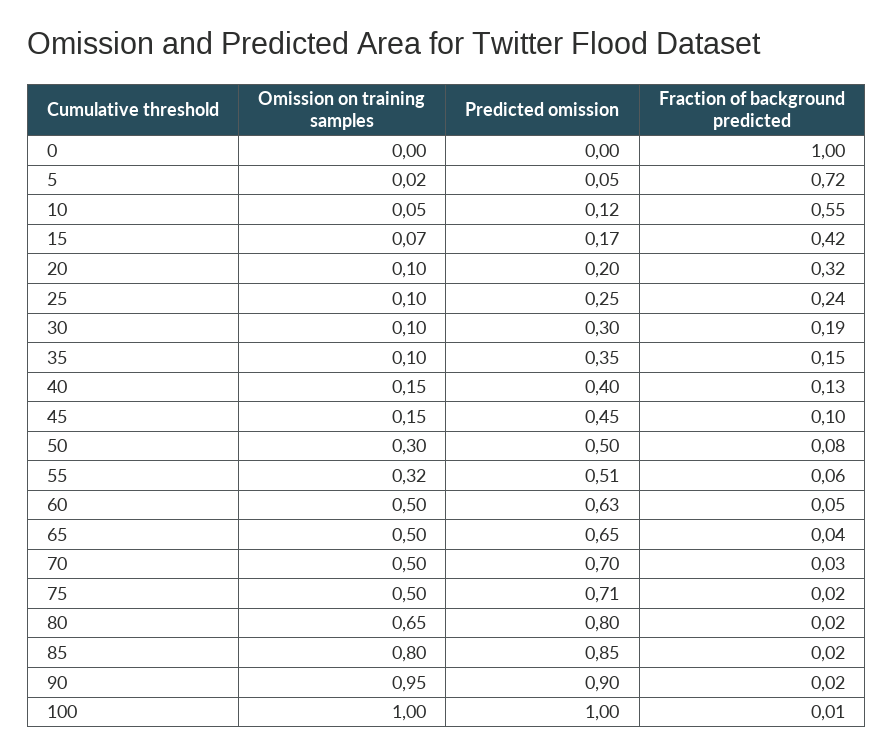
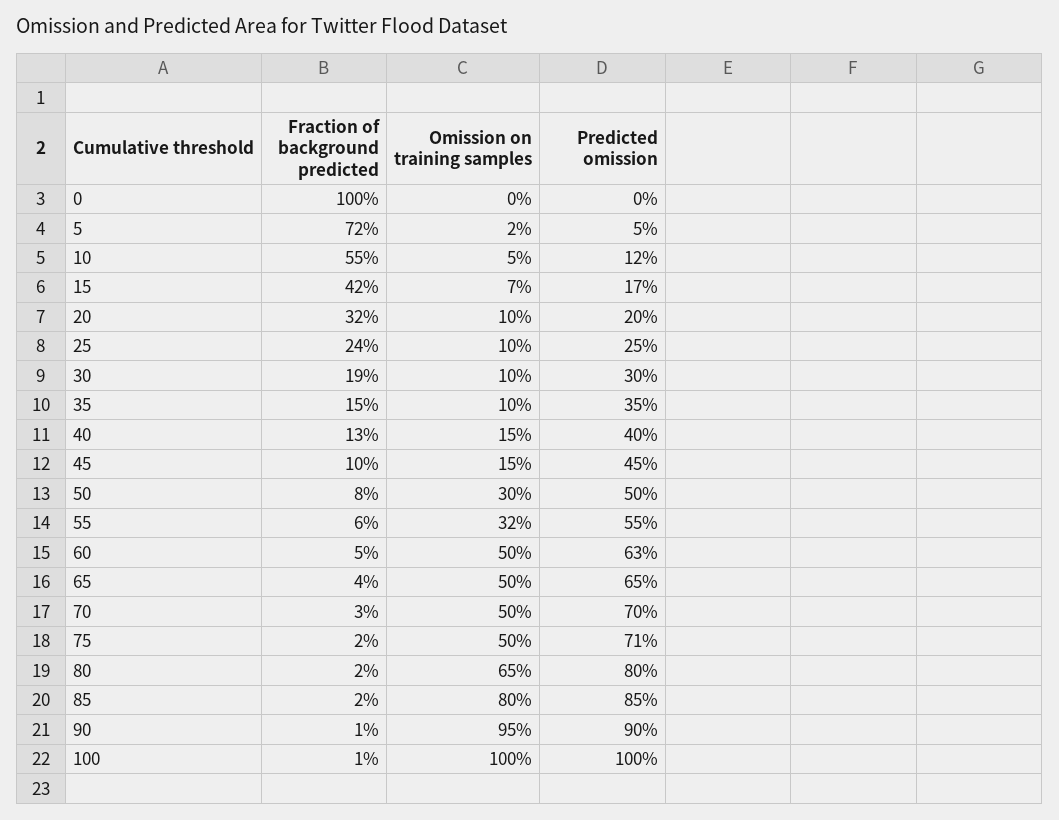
  {
    "Omission on training samples": {
      "0": 0,
      "5": 0.02,
      "10": 0.05,
      "15": 0.07,
      "20": 0.1,
      "25": 0.1,
      "30": 0.1,
      "35": 0.1,
      "40": 0.15,
      "45": 0.15,
      "50": 0.3,
      "55": 0.32,
      "60": 0.5,
      "65": 0.5,
      "70": 0.5,
      "75": 0.5,
      "80": 0.65,
      "85": 0.8,
      "90": 0.95,
      "100": 1
    },
    "Predicted omission": {
      "0": 0,
      "5": 0.05,
      "10": 0.12,
      "15": 0.17,
      "20": 0.2,
      "25": 0.25,
      "30": 0.3,
      "35": 0.35,
      "40": 0.4,
      "45": 0.45,
      "50": 0.5,
-     "55": 0.51,
+     "55": 0.55,
      "60": 0.63,
      "65": 0.65,
      "70": 0.7,
      "75": 0.71,
      "80": 0.8,
      "85": 0.85,
      "90": 0.9,
      "100": 1
    },
    "Fraction of background predicted": {
      "0": 1,
      "5": 0.72,
      "10": 0.55,
      "15": 0.42,
      "20": 0.32,
      "25": 0.24,
      "30": 0.19,
      "35": 0.15,
      "40": 0.13,
      "45": 0.1,
      "50": 0.08,
      "55": 0.06,
      "60": 0.05,
      "65": 0.04,
      "70": 0.03,
      "75": 0.02,
      "80": 0.02,
      "85": 0.02,
-     "90": 0.02,
+     "90": 0.01,
      "100": 0.01
    }
  }

